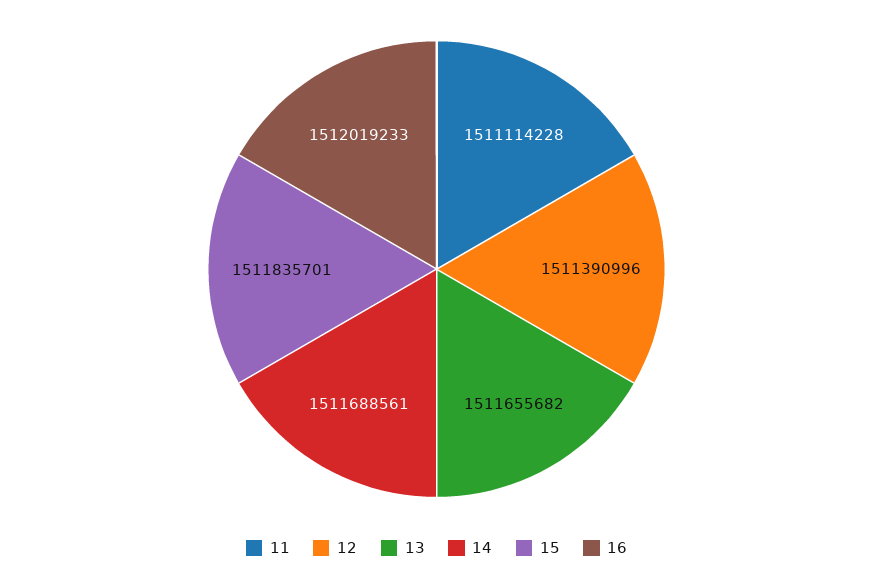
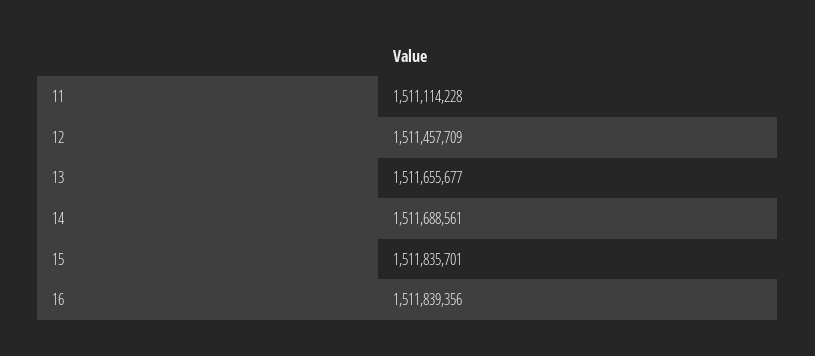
  {
    "11": 1511114228,
-   "12": 1511390996,
+   "12": 1511457709,
-   "13": 1511655682,
+   "13": 1511655677,
    "14": 1511688561,
    "15": 1511835701,
-   "16": 1512019233
+   "16": 1511839356
  }

